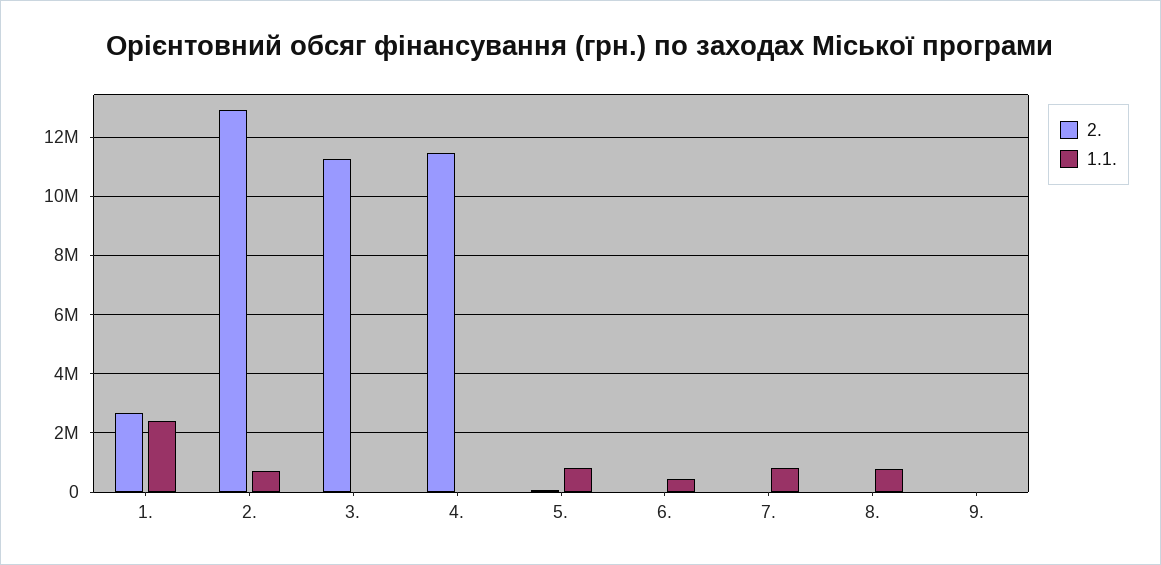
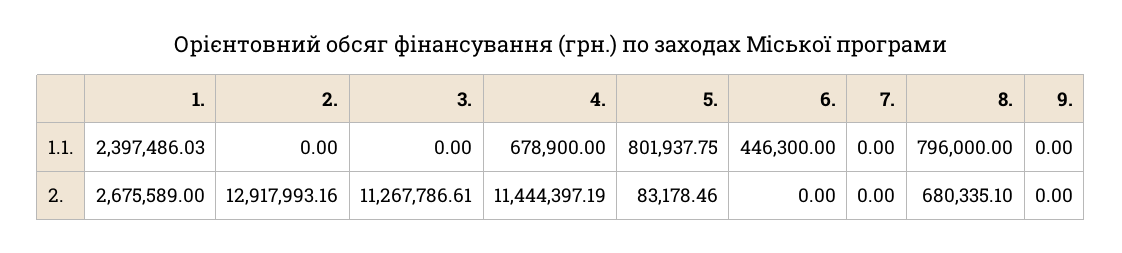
  {
    "2.": {
      "1.": 2675589,
      "2.": 12917993.16,
      "3.": 11267786.61,
      "4.": 11444397.19,
      "5.": 83178.46,
      "6.": 0,
      "7.": 0,
-     "8.": 0,
+     "8.": 680335.1,
      "9.": 0
    },
    "1.1.": {
      "1.": 2397486.03,
-     "2.": 750000,
+     "2.": 0,
      "3.": 0,
-     "4.": 0,
+     "4.": 678900,
      "5.": 801937.75,
      "6.": 446300,
-     "7.": 750000,
+     "7.": 0,
      "8.": 796000,
      "9.": 0
    }
  }

